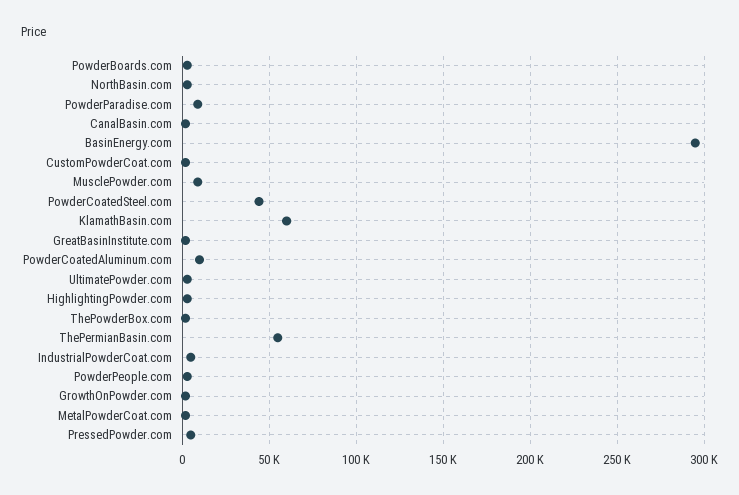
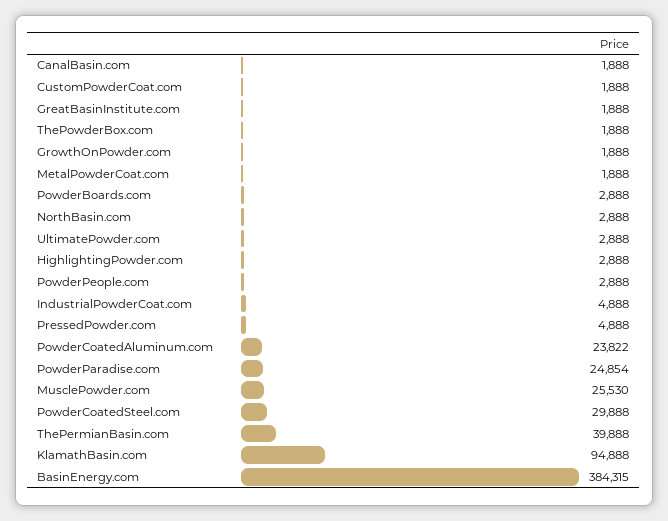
  {
    "PowderBoards.com": 2888,
    "NorthBasin.com": 2888,
-   "PowderParadise.com": 10000,
+   "PowderParadise.com": 24854,
    "CanalBasin.com": 1888,
-   "BasinEnergy.com": 295000,
+   "BasinEnergy.com": 384315,
    "CustomPowderCoat.com": 1888,
-   "MusclePowder.com": 10000,
+   "MusclePowder.com": 25530,
-   "PowderCoatedSteel.com": 45000,
+   "PowderCoatedSteel.com": 29888,
-   "KlamathBasin.com": 60000,
+   "KlamathBasin.com": 94888,
    "GreatBasinInstitute.com": 1888,
-   "PowderCoatedAluminum.com": 10000,
+   "PowderCoatedAluminum.com": 23822,
    "UltimatePowder.com": 2888,
    "HighlightingPowder.com": 2888,
    "ThePowderBox.com": 1888,
-   "ThePermianBasin.com": 55000,
+   "ThePermianBasin.com": 39888,
    "IndustrialPowderCoat.com": 4888,
    "PowderPeople.com": 2888,
    "GrowthOnPowder.com": 1888,
    "MetalPowderCoat.com": 1888,
    "PressedPowder.com": 4888
  }

